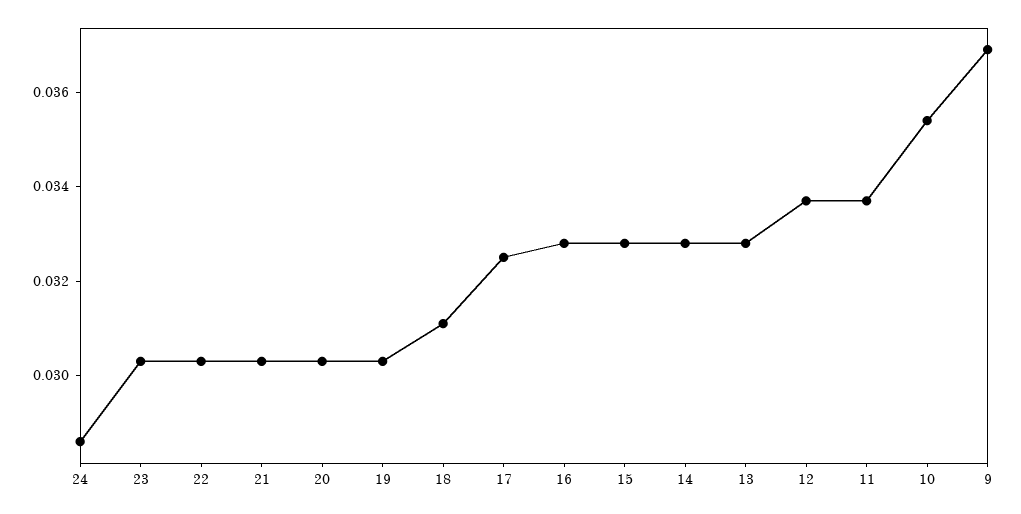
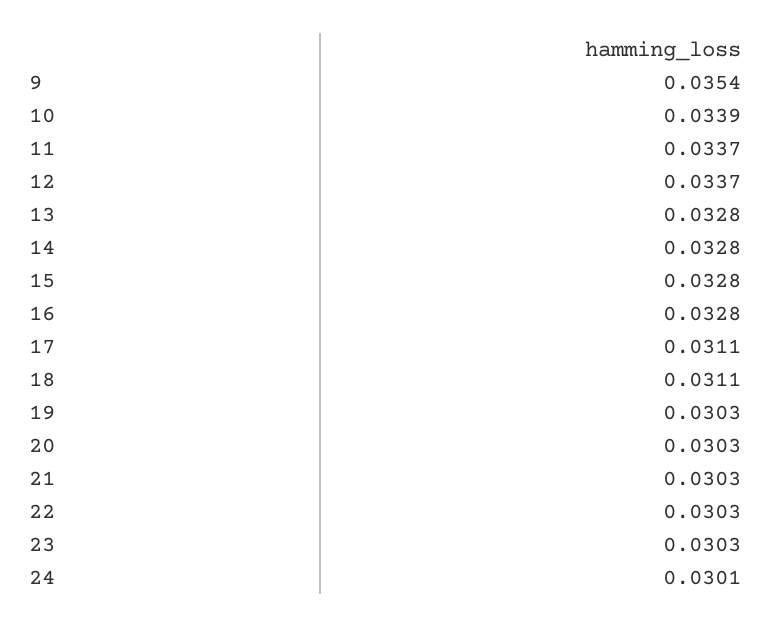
  {
-   "24": 0.0285,
+   "24": 0.0301,
    "23": 0.0303,
    "22": 0.0303,
    "21": 0.0303,
    "20": 0.0303,
    "19": 0.0303,
    "18": 0.0311,
-   "17": 0.0325,
+   "17": 0.0311,
    "16": 0.0328,
    "15": 0.0328,
    "14": 0.0328,
    "13": 0.0328,
    "12": 0.0337,
    "11": 0.0337,
-   "10": 0.0355,
+   "10": 0.0339,
-   "9": 0.037
+   "9": 0.0354
  }

